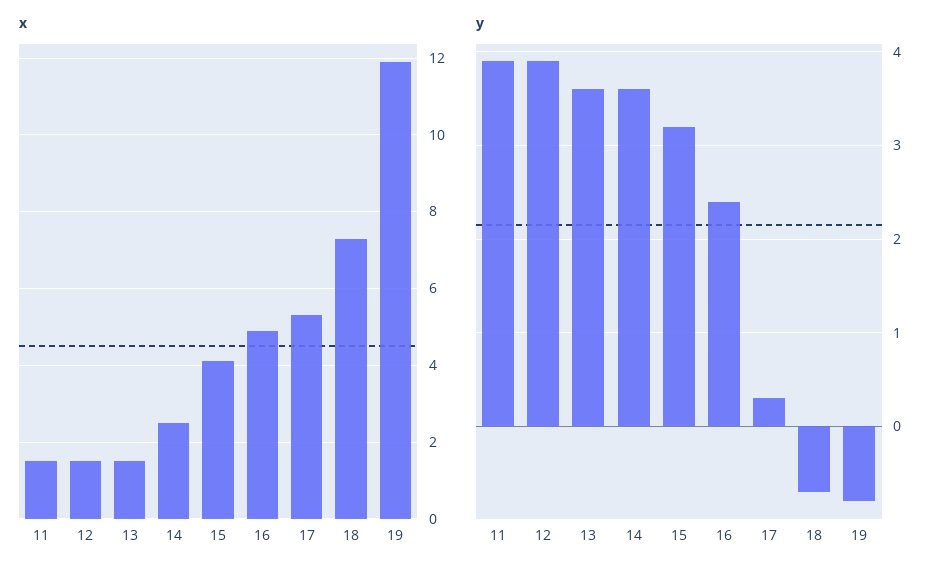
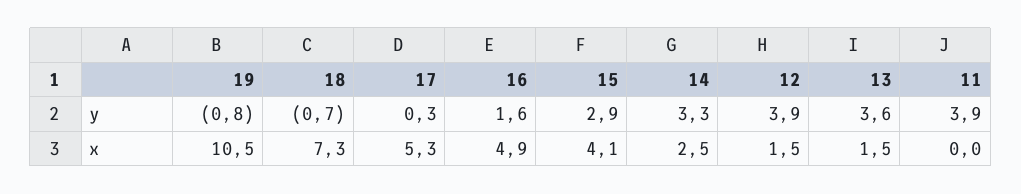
  {
    "x": {
-     "11": 1.5,
+     "11": 0,
      "12": 1.5,
      "13": 1.5,
      "14": 2.5,
      "15": 4.1,
      "16": 4.9,
      "17": 5.3,
      "18": 7.3,
-     "19": 12
+     "19": 10.5
    },
    "y": {
      "11": 3.9,
      "12": 3.9,
      "13": 3.6,
-     "14": 3.6,
+     "14": 3.3,
-     "15": 3.2,
+     "15": 2.9,
-     "16": 2.4,
+     "16": 1.6,
      "17": 0.3,
      "18": -0.7,
      "19": -0.8
    }
  }

